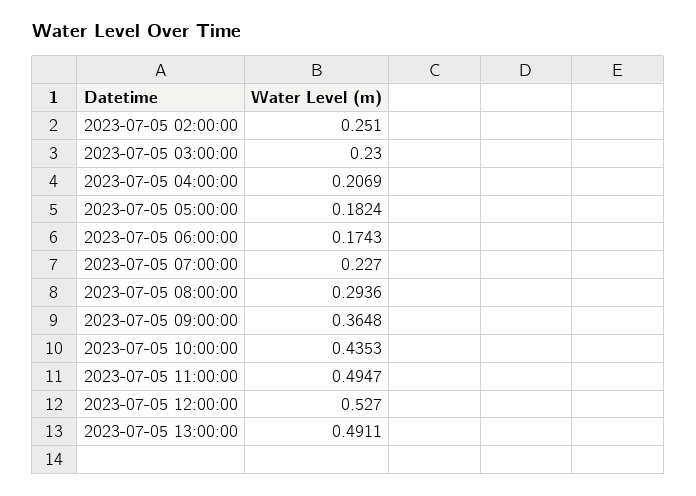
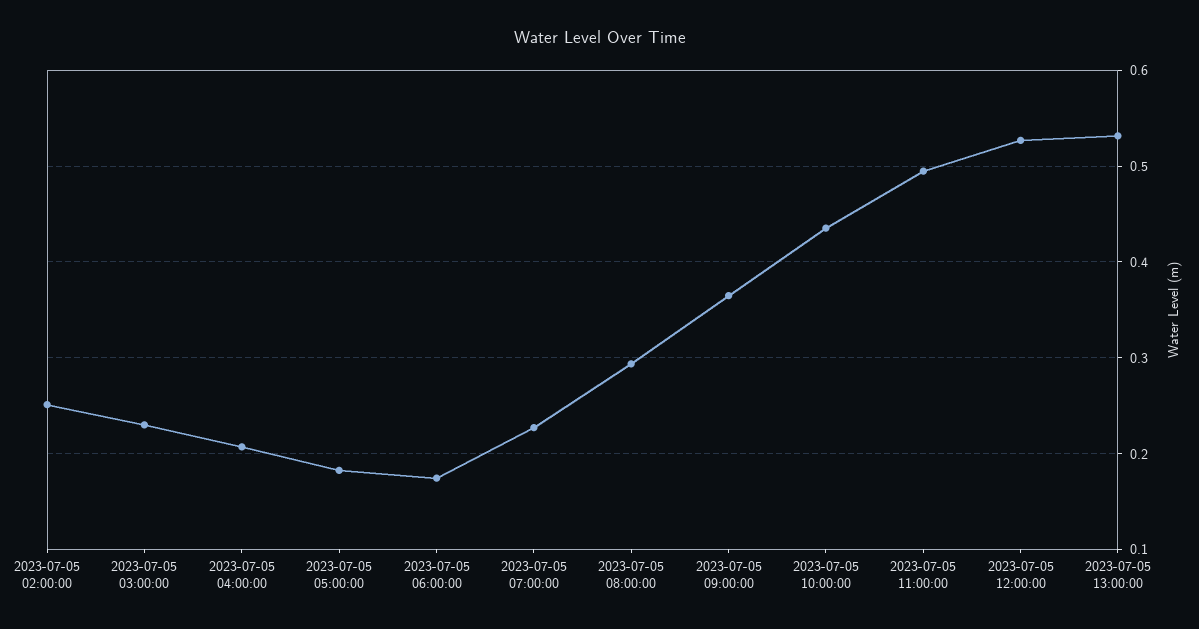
  {
    "2023-07-05 02:00:00": 0.251,
    "2023-07-05 03:00:00": 0.23,
    "2023-07-05 04:00:00": 0.2069,
    "2023-07-05 05:00:00": 0.1824,
    "2023-07-05 06:00:00": 0.1743,
    "2023-07-05 07:00:00": 0.227,
    "2023-07-05 08:00:00": 0.2936,
    "2023-07-05 09:00:00": 0.3648,
    "2023-07-05 10:00:00": 0.4353,
    "2023-07-05 11:00:00": 0.4947,
    "2023-07-05 12:00:00": 0.527,
-   "2023-07-05 13:00:00": 0.4911
+   "2023-07-05 13:00:00": 0.53
  }

